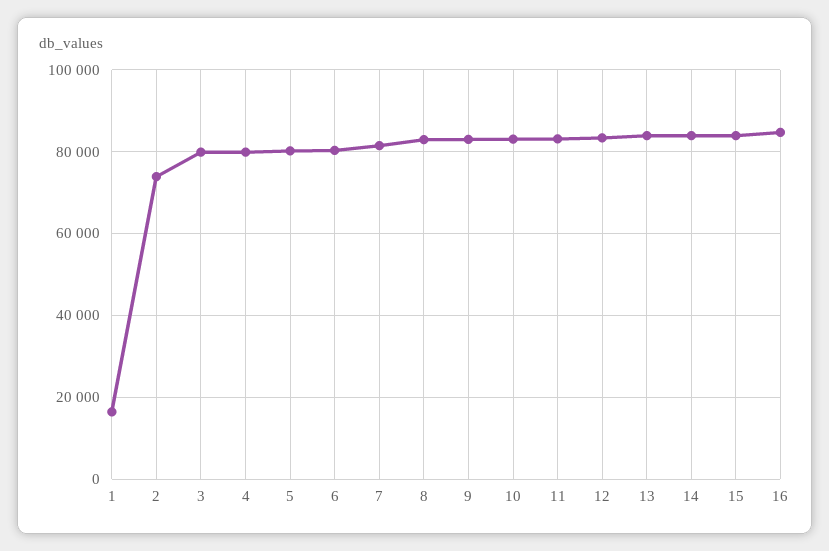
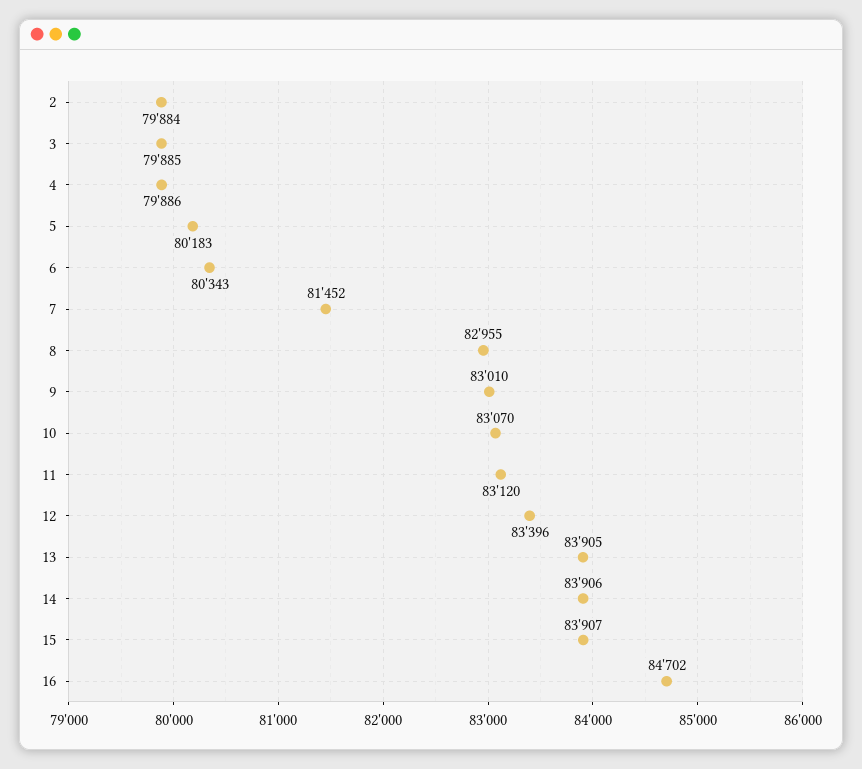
  {
-   "1": 16000,
-   "2": 74000,
+   "2": 79884,
    "3": 79885,
    "4": 79886,
    "5": 80183,
    "6": 80343,
    "7": 81452,
    "8": 82955,
    "9": 83010,
    "10": 83070,
    "11": 83120,
    "12": 83396,
    "13": 83905,
    "14": 83906,
    "15": 83907,
    "16": 84702
  }

